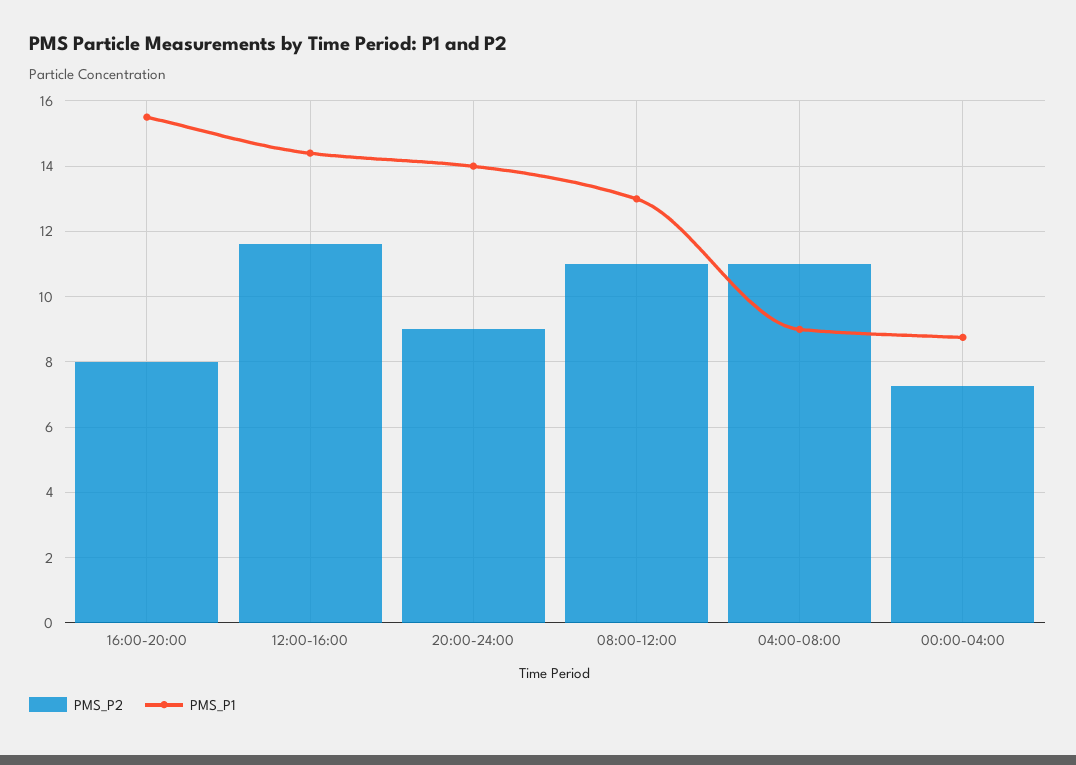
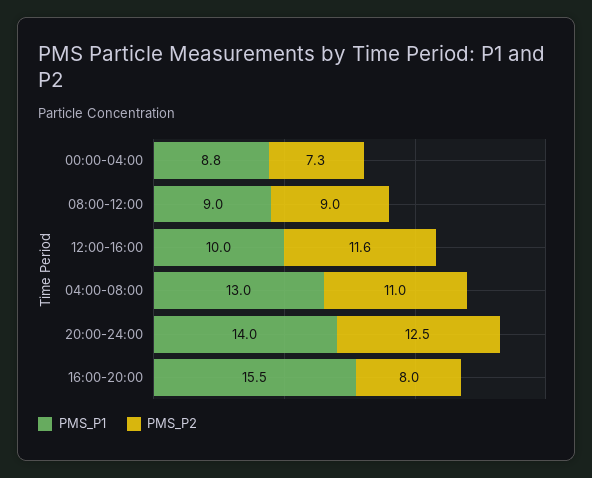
  {
    "PMS_P2": {
      "16:00-20:00": 8,
      "12:00-16:00": 11.6,
-     "20:00-24:00": 9,
+     "20:00-24:00": 12.5,
-     "08:00-12:00": 11,
+     "08:00-12:00": 9,
      "04:00-08:00": 11,
      "00:00-04:00": 7.3
    },
    "PMS_P1": {
      "16:00-20:00": 15.5,
-     "12:00-16:00": 14.4,
+     "12:00-16:00": 10,
      "20:00-24:00": 14,
-     "08:00-12:00": 13,
+     "08:00-12:00": 9,
-     "04:00-08:00": 9,
+     "04:00-08:00": 13,
      "00:00-04:00": 8.8
    }
  }

